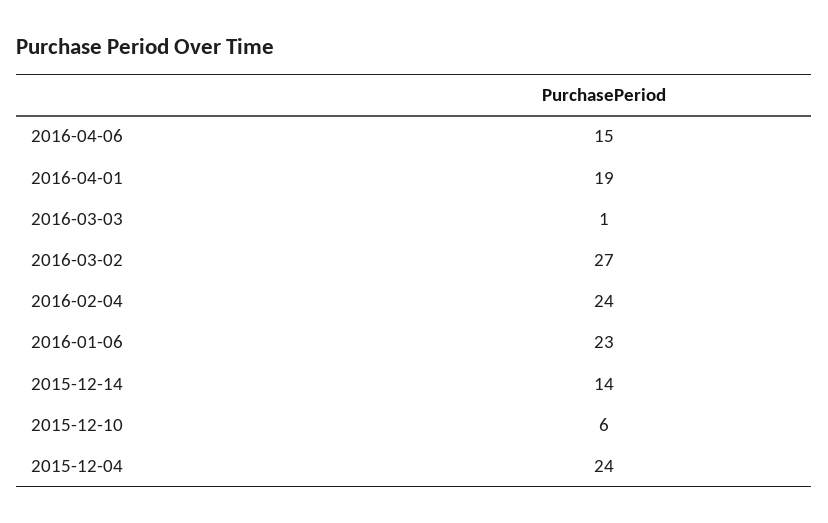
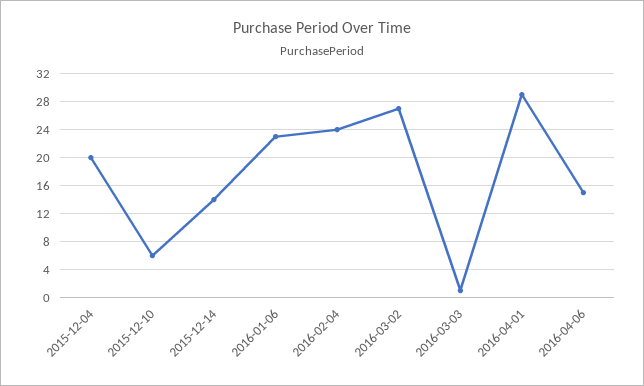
  {
    "2016-04-06": 15,
-   "2016-04-01": 19,
+   "2016-04-01": 29,
    "2016-03-03": 1,
    "2016-03-02": 27,
    "2016-02-04": 24,
    "2016-01-06": 23,
    "2015-12-14": 14,
    "2015-12-10": 6,
-   "2015-12-04": 24
+   "2015-12-04": 20
  }

